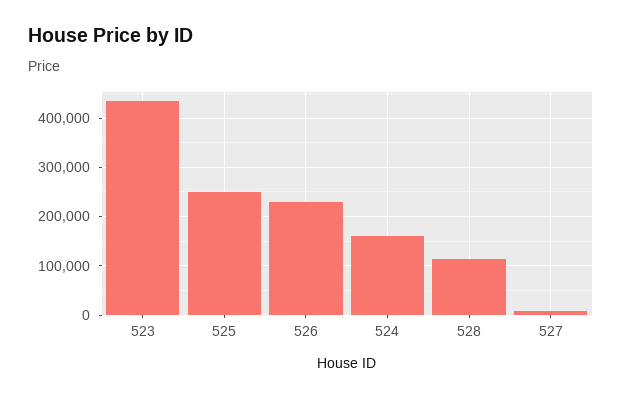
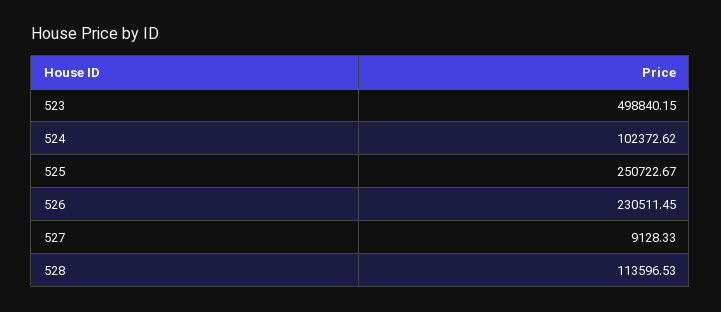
  {
-   "523": 440000,
+   "523": 498840.15,
    "525": 250722.67,
    "526": 230511.45,
-   "524": 160000,
+   "524": 102372.62,
    "528": 113596.53,
    "527": 9128.33
  }

